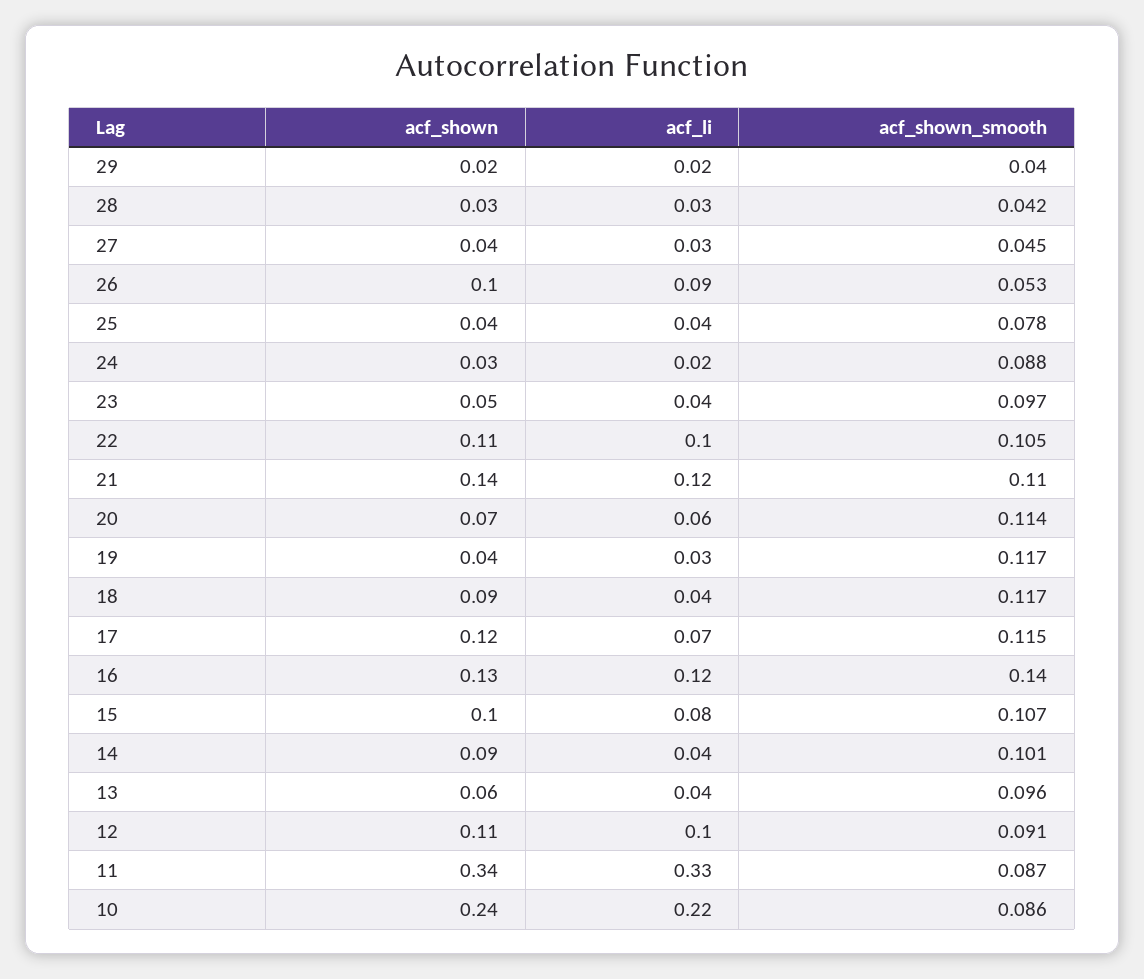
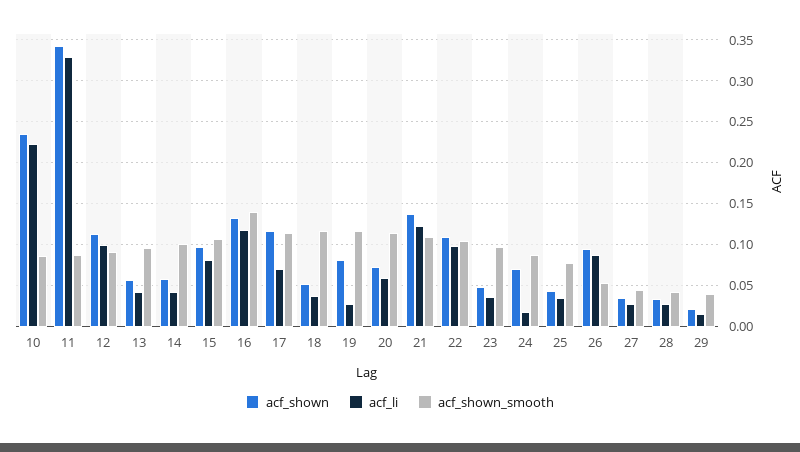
  {
    "acf_shown": {
      "29": 0.02,
      "28": 0.03,
      "27": 0.04,
      "26": 0.1,
      "25": 0.04,
-     "24": 0.03,
+     "24": 0.07,
      "23": 0.05,
      "22": 0.11,
      "21": 0.14,
      "20": 0.07,
-     "19": 0.04,
+     "19": 0.08,
-     "18": 0.09,
+     "18": 0.05,
      "17": 0.12,
      "16": 0.13,
      "15": 0.1,
-     "14": 0.09,
+     "14": 0.06,
      "13": 0.06,
      "12": 0.11,
      "11": 0.34,
      "10": 0.24
    },
    "acf_li": {
      "29": 0.02,
      "28": 0.03,
      "27": 0.03,
      "26": 0.09,
      "25": 0.04,
      "24": 0.02,
      "23": 0.04,
      "22": 0.1,
      "21": 0.12,
      "20": 0.06,
      "19": 0.03,
      "18": 0.04,
      "17": 0.07,
      "16": 0.12,
      "15": 0.08,
      "14": 0.04,
      "13": 0.04,
      "12": 0.1,
      "11": 0.33,
      "10": 0.22
    },
    "acf_shown_smooth": {
      "29": 0.04,
      "28": 0.042,
      "27": 0.045,
      "26": 0.053,
      "25": 0.078,
      "24": 0.088,
      "23": 0.097,
      "22": 0.105,
      "21": 0.11,
      "20": 0.114,
      "19": 0.117,
      "18": 0.117,
      "17": 0.115,
      "16": 0.14,
      "15": 0.107,
      "14": 0.101,
      "13": 0.096,
      "12": 0.091,
      "11": 0.087,
      "10": 0.086
    }
  }

